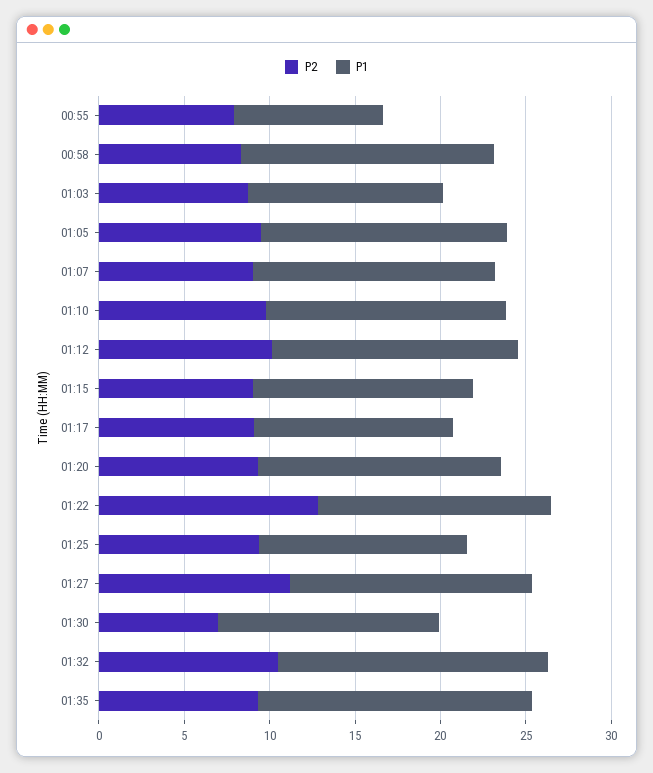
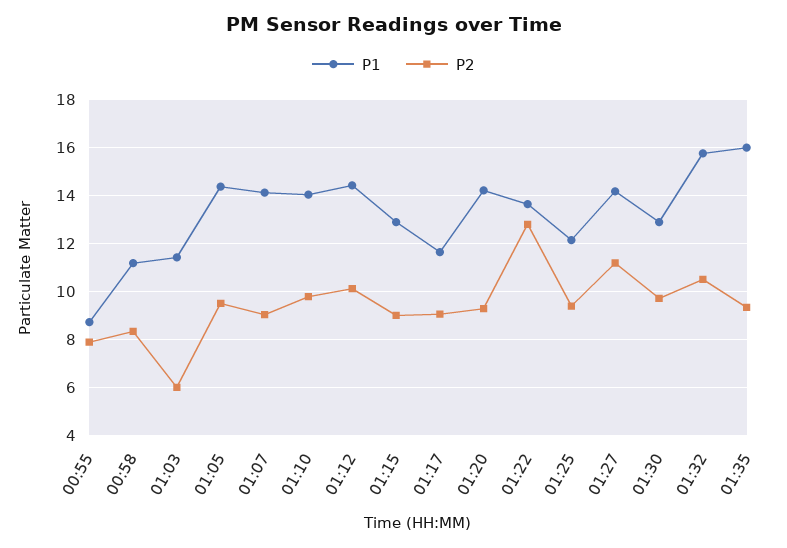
  {
    "P2": {
      "00:55": 8,
      "00:58": 8.25,
-     "01:03": 9,
+     "01:03": 6,
      "01:05": 9.5,
      "01:07": 9,
      "01:10": 9.75,
      "01:12": 10.25,
      "01:15": 9,
      "01:17": 9,
      "01:20": 9.25,
      "01:22": 12.75,
      "01:25": 9.5,
      "01:27": 11.25,
-     "01:30": 7,
+     "01:30": 9.75,
      "01:32": 10.5,
      "01:35": 9.25
    },
    "P1": {
      "00:55": 8.75,
-     "00:58": 15,
+     "00:58": 11.25,
      "01:03": 11.5,
      "01:05": 14.5,
      "01:07": 14.25,
      "01:10": 14,
      "01:12": 14.5,
      "01:15": 13,
      "01:17": 11.75,
      "01:20": 14.25,
      "01:22": 13.75,
      "01:25": 12.25,
      "01:27": 14.25,
      "01:30": 13,
      "01:32": 15.75,
      "01:35": 16
    }
  }

